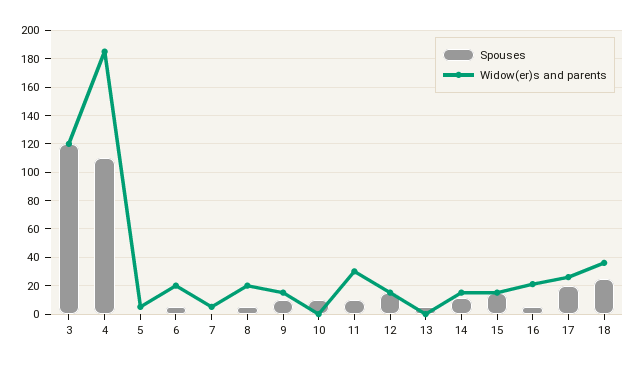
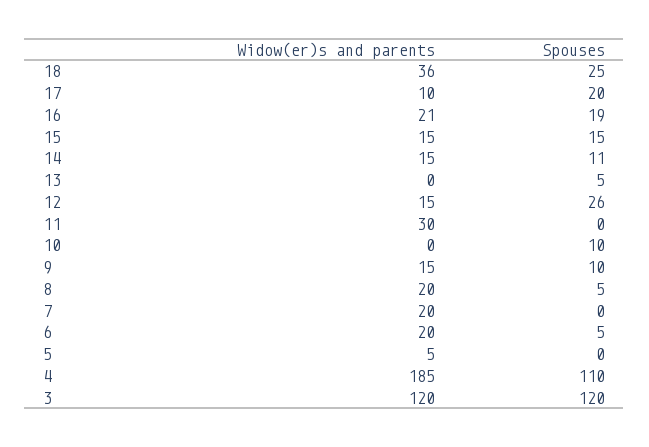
  {
    "Spouses": {
      "3": 120,
      "4": 110,
      "5": 0,
      "6": 5,
      "7": 0,
      "8": 5,
      "9": 10,
      "10": 10,
-     "11": 10,
+     "11": 0,
-     "12": 15,
+     "12": 26,
      "13": 5,
      "14": 11,
      "15": 15,
-     "16": 5,
+     "16": 19,
      "17": 20,
      "18": 25
    },
    "Widow(er)s and parents": {
      "3": 120,
      "4": 185,
      "5": 5,
      "6": 20,
-     "7": 5,
+     "7": 20,
      "8": 20,
      "9": 15,
      "10": 0,
      "11": 30,
      "12": 15,
      "13": 0,
      "14": 15,
      "15": 15,
      "16": 21,
-     "17": 25,
+     "17": 10,
      "18": 36
    }
  }

